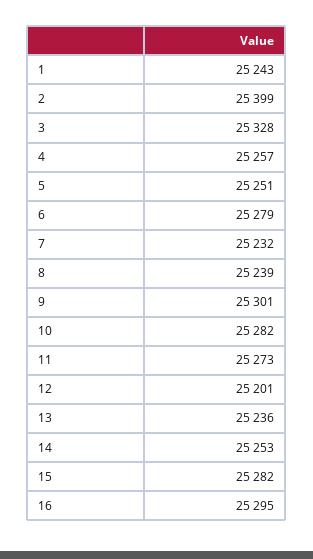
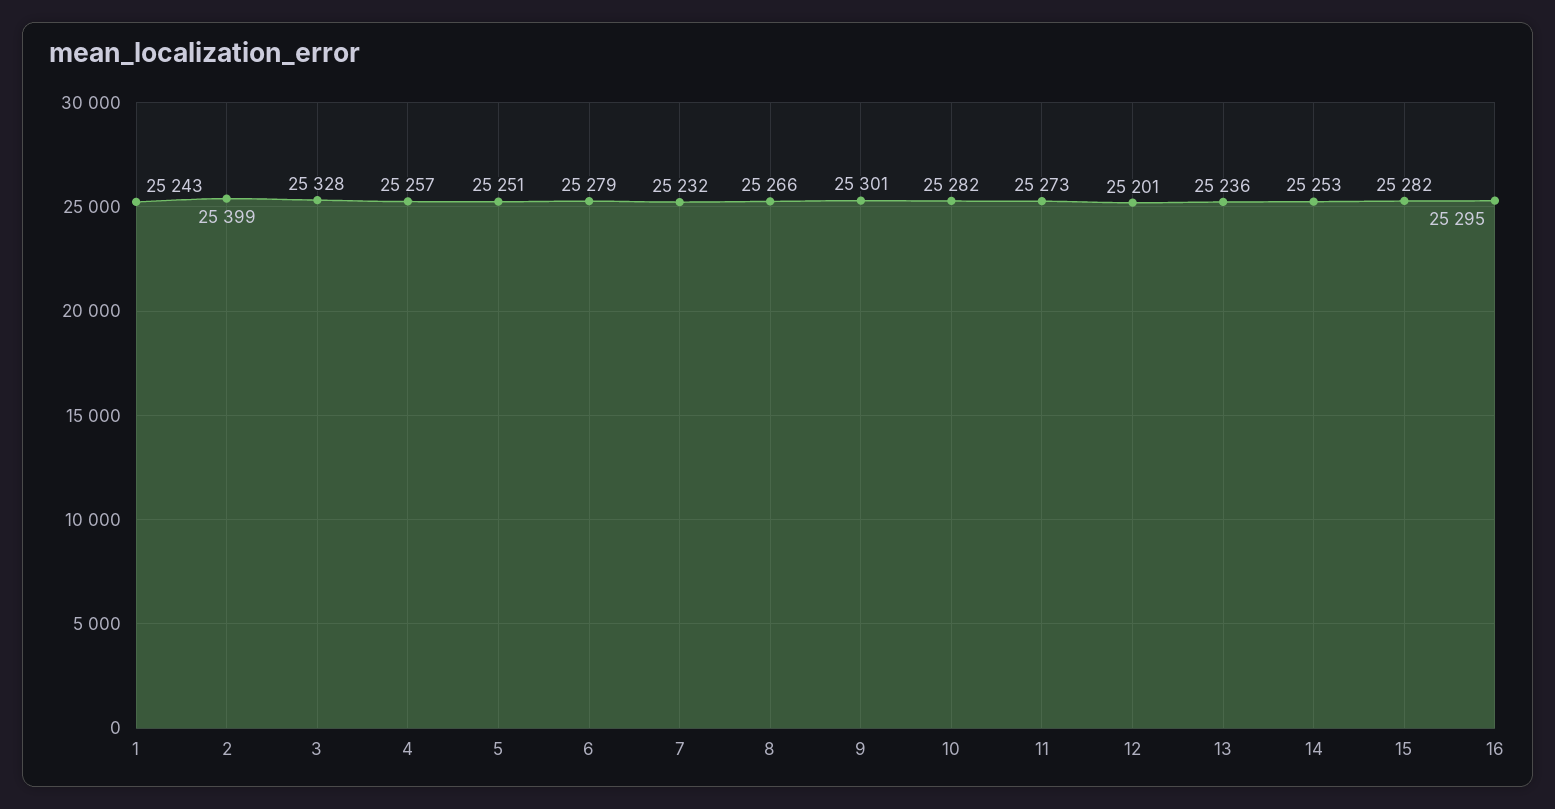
  {
    "1": 25243,
    "2": 25399,
    "3": 25328,
    "4": 25257,
    "5": 25251,
    "6": 25279,
    "7": 25232,
-   "8": 25239,
+   "8": 25266,
    "9": 25301,
    "10": 25282,
    "11": 25273,
    "12": 25201,
    "13": 25236,
    "14": 25253,
    "15": 25282,
    "16": 25295
  }

